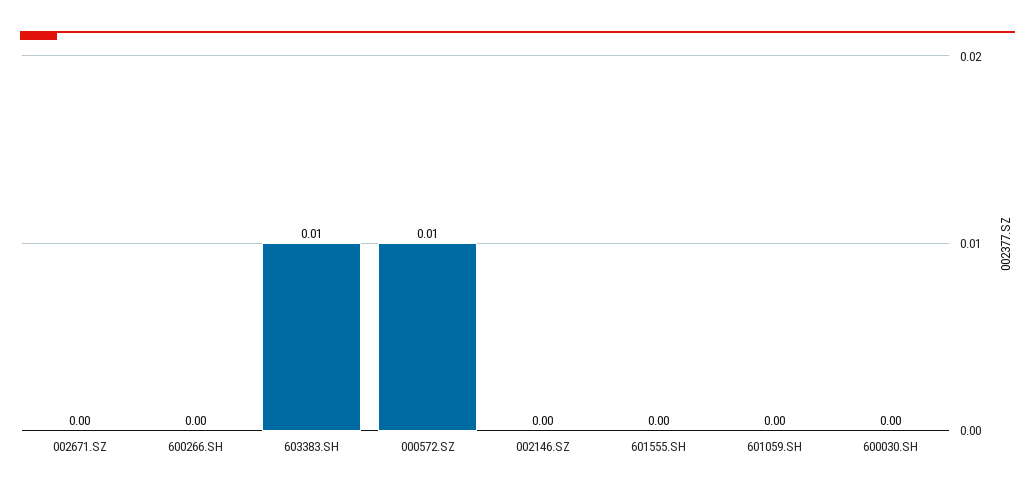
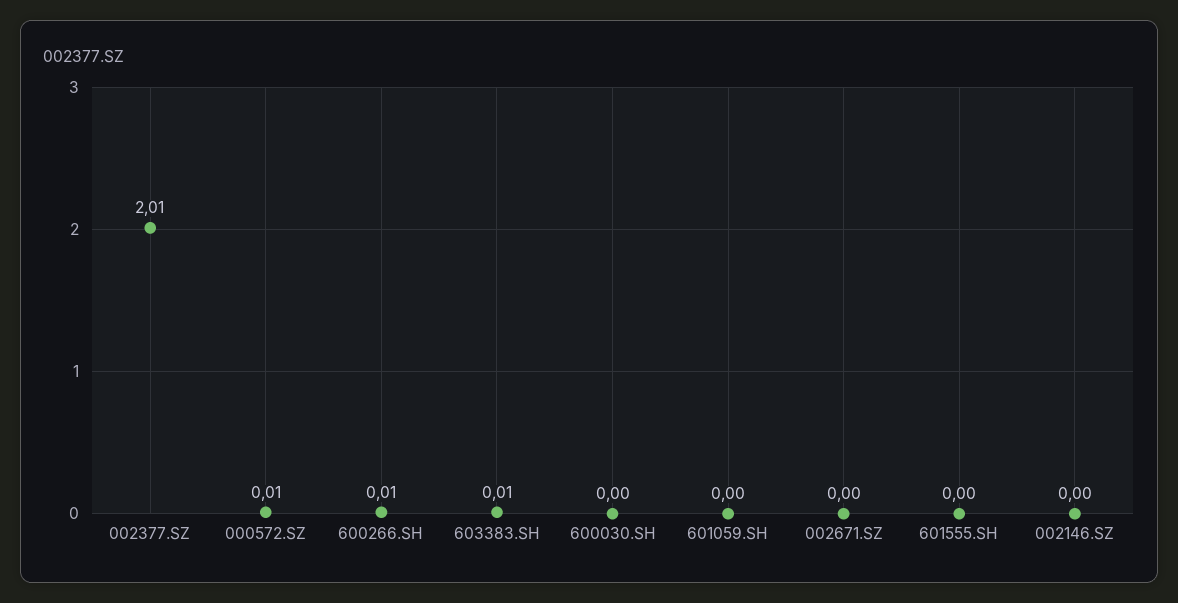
  {
    "002671.SZ": 0,
-   "600266.SH": 0,
+   "600266.SH": 0.01,
    "603383.SH": 0.01,
    "000572.SZ": 0.01,
    "002146.SZ": 0,
    "601555.SH": 0,
    "601059.SH": 0,
-   "600030.SH": 0
+   "600030.SH": 0,
+   "002377.SZ": 2.01
  }

